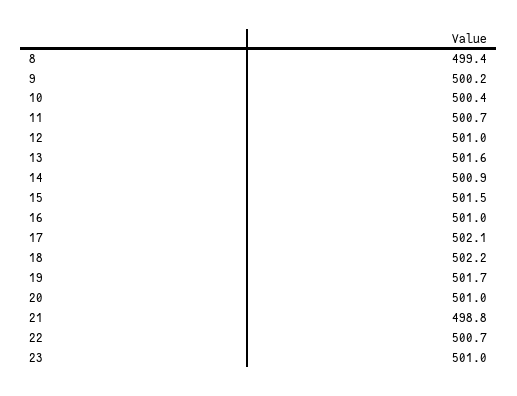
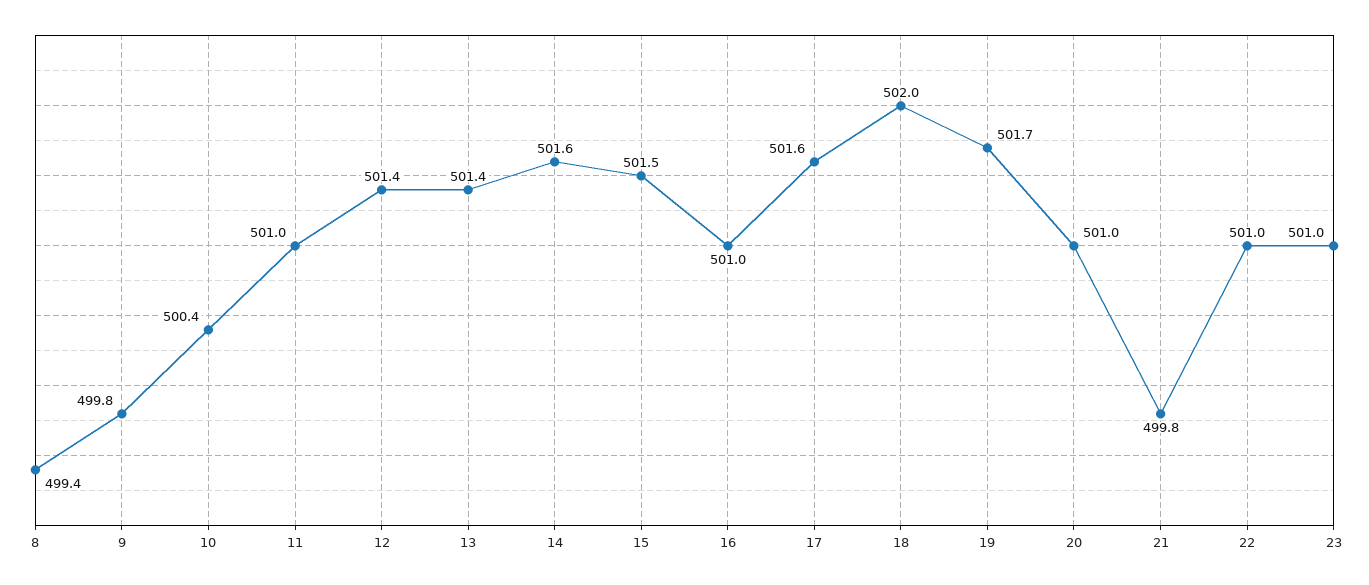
  {
    "8": 499.4,
-   "9": 500.2,
+   "9": 499.8,
    "10": 500.4,
-   "11": 500.7,
+   "11": 501,
-   "12": 501,
+   "12": 501.4,
-   "13": 501.6,
+   "13": 501.4,
-   "14": 500.9,
+   "14": 501.6,
    "15": 501.5,
    "16": 501,
-   "17": 502.1,
+   "17": 501.6,
-   "18": 502.2,
+   "18": 502,
    "19": 501.7,
    "20": 501,
-   "21": 498.8,
+   "21": 499.8,
-   "22": 500.7,
+   "22": 501,
    "23": 501
  }

